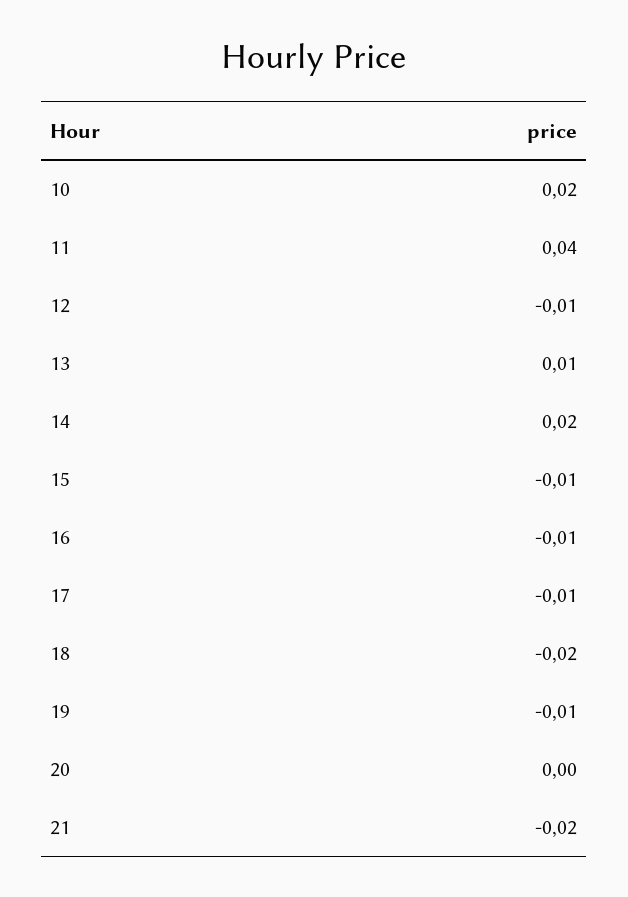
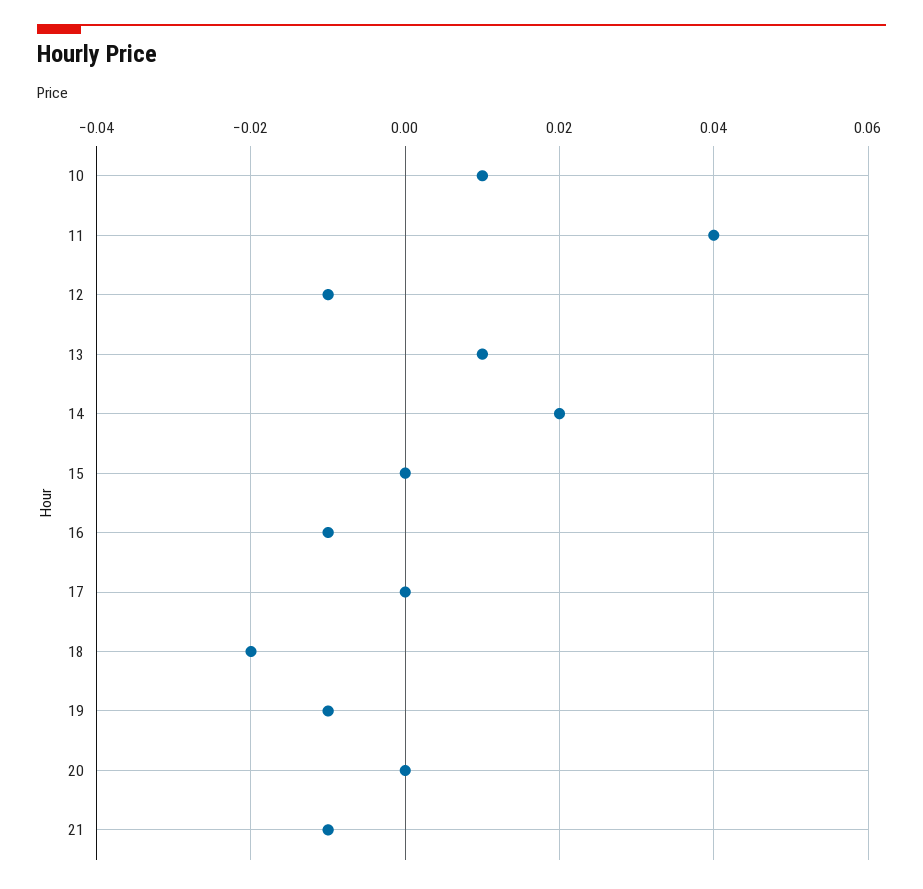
  {
-   "10": 0.02,
+   "10": 0.01,
    "11": 0.04,
    "12": -0.01,
    "13": 0.01,
    "14": 0.02,
-   "15": -0.01,
+   "15": 0,
    "16": -0.01,
-   "17": -0.01,
+   "17": 0,
    "18": -0.02,
    "19": -0.01,
    "20": 0,
-   "21": -0.02
+   "21": -0.01
  }

